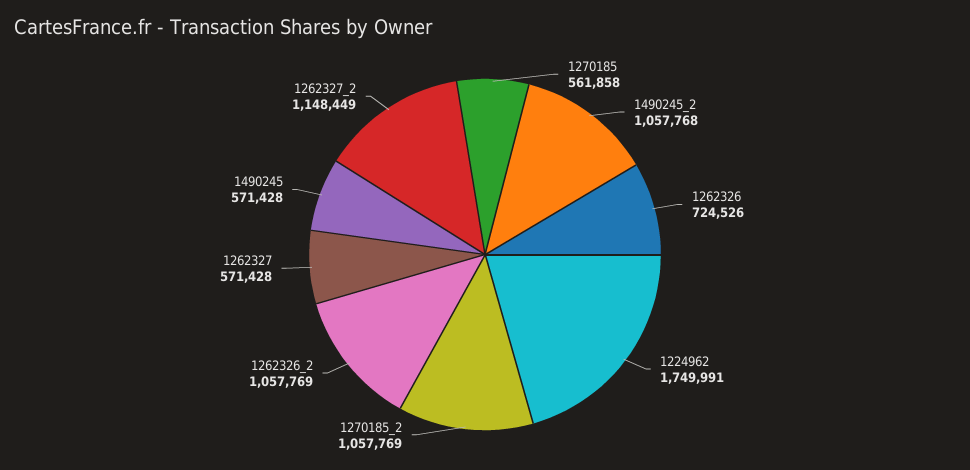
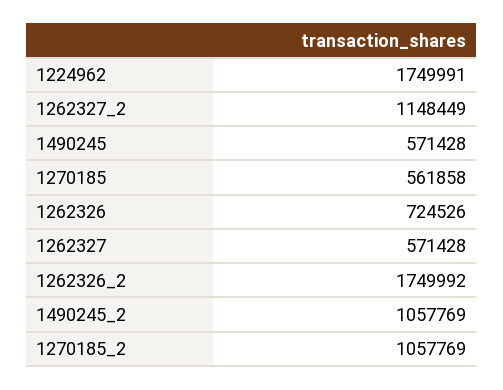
  {
    "1270185": 561858,
-   "1490245_2": 1057768,
+   "1490245_2": 1057769,
    "1262326": 724526,
    "1224962": 1749991,
    "1270185_2": 1057769,
-   "1262326_2": 1057769,
+   "1262326_2": 1749992,
    "1262327": 571428,
    "1490245": 571428,
    "1262327_2": 1148449
  }

